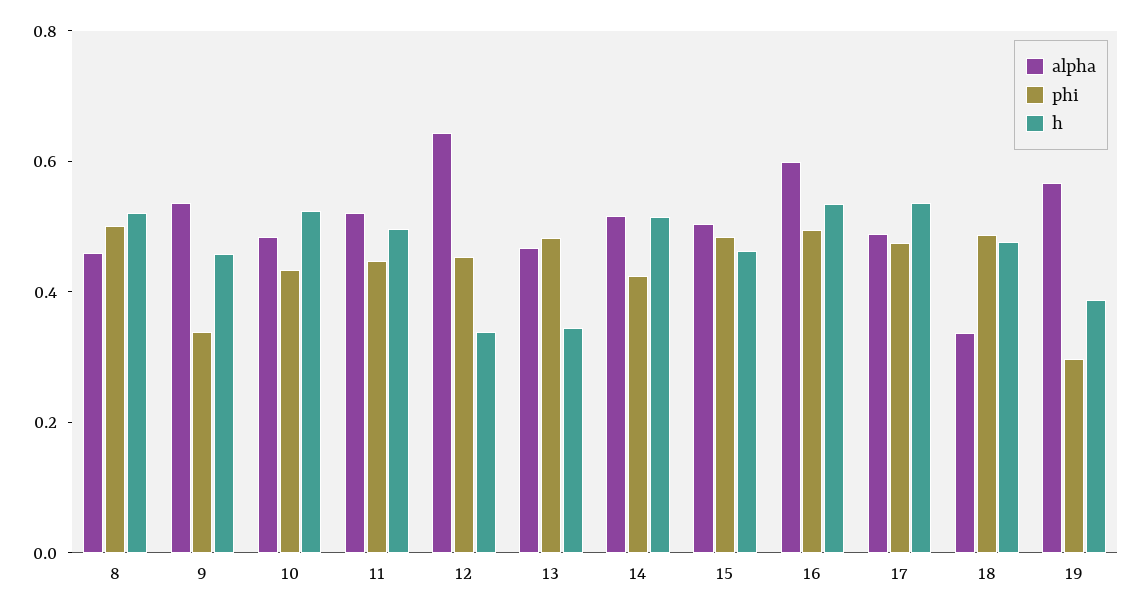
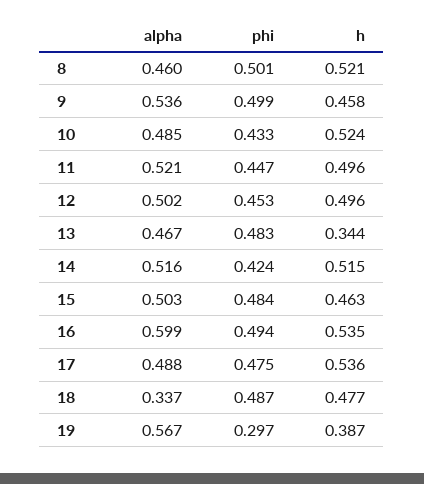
  {
    "alpha": {
      "8": 0.46,
      "9": 0.536,
      "10": 0.485,
      "11": 0.521,
-     "12": 0.65,
+     "12": 0.502,
      "13": 0.467,
      "14": 0.516,
      "15": 0.503,
      "16": 0.599,
      "17": 0.488,
      "18": 0.337,
      "19": 0.567
    },
    "phi": {
      "8": 0.501,
-     "9": 0.35,
+     "9": 0.499,
      "10": 0.433,
      "11": 0.447,
      "12": 0.453,
      "13": 0.483,
      "14": 0.424,
      "15": 0.484,
      "16": 0.494,
      "17": 0.475,
      "18": 0.487,
      "19": 0.297
    },
    "h": {
      "8": 0.521,
      "9": 0.458,
      "10": 0.524,
      "11": 0.496,
-     "12": 0.35,
+     "12": 0.496,
      "13": 0.344,
      "14": 0.515,
      "15": 0.463,
      "16": 0.535,
      "17": 0.536,
      "18": 0.477,
      "19": 0.387
    }
  }

